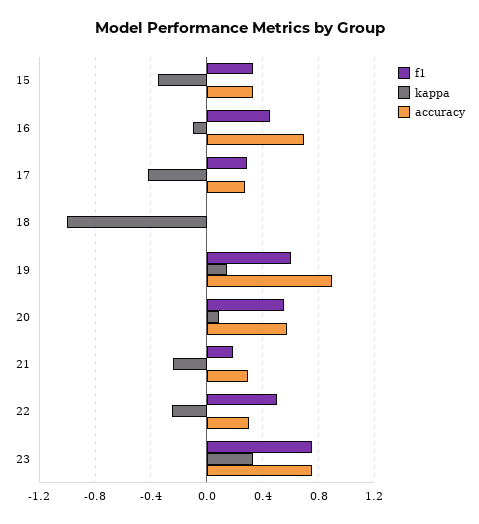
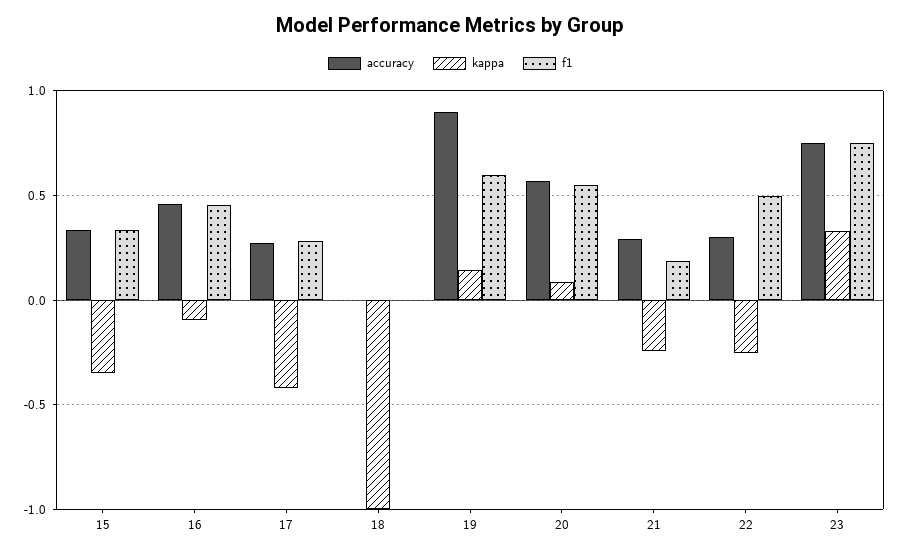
  {
    "f1": {
      "15": 0.35,
      "16": 0.45,
      "17": 0.3,
      "18": 0,
      "19": 0.6,
      "20": 0.55,
      "21": 0.2,
      "22": 0.5,
      "23": 0.75
    },
    "kappa": {
      "15": -0.35,
      "16": -0.1,
      "17": -0.4,
      "18": -1,
      "19": 0.15,
      "20": 0.1,
      "21": -0.25,
      "22": -0.25,
      "23": 0.35
    },
    "accuracy": {
      "15": 0.35,
-     "16": 0.7,
+     "16": 0.45,
      "17": 0.25,
      "18": 0,
      "19": 0.9,
      "20": 0.55,
      "21": 0.3,
      "22": 0.3,
      "23": 0.75
    }
  }

